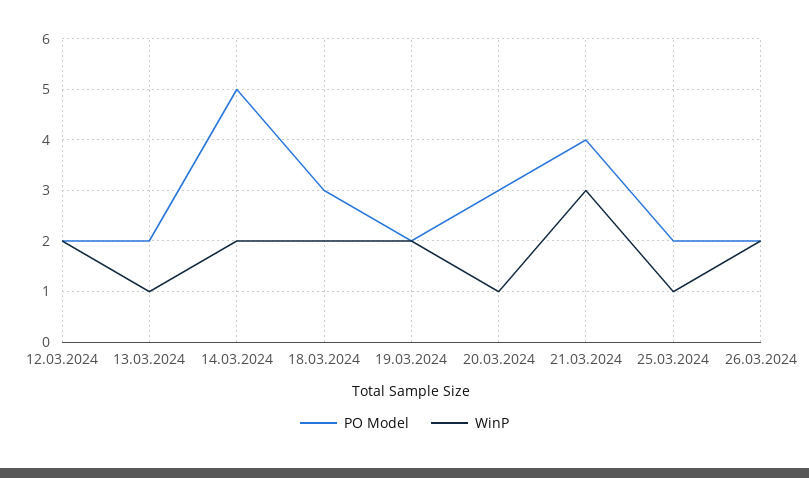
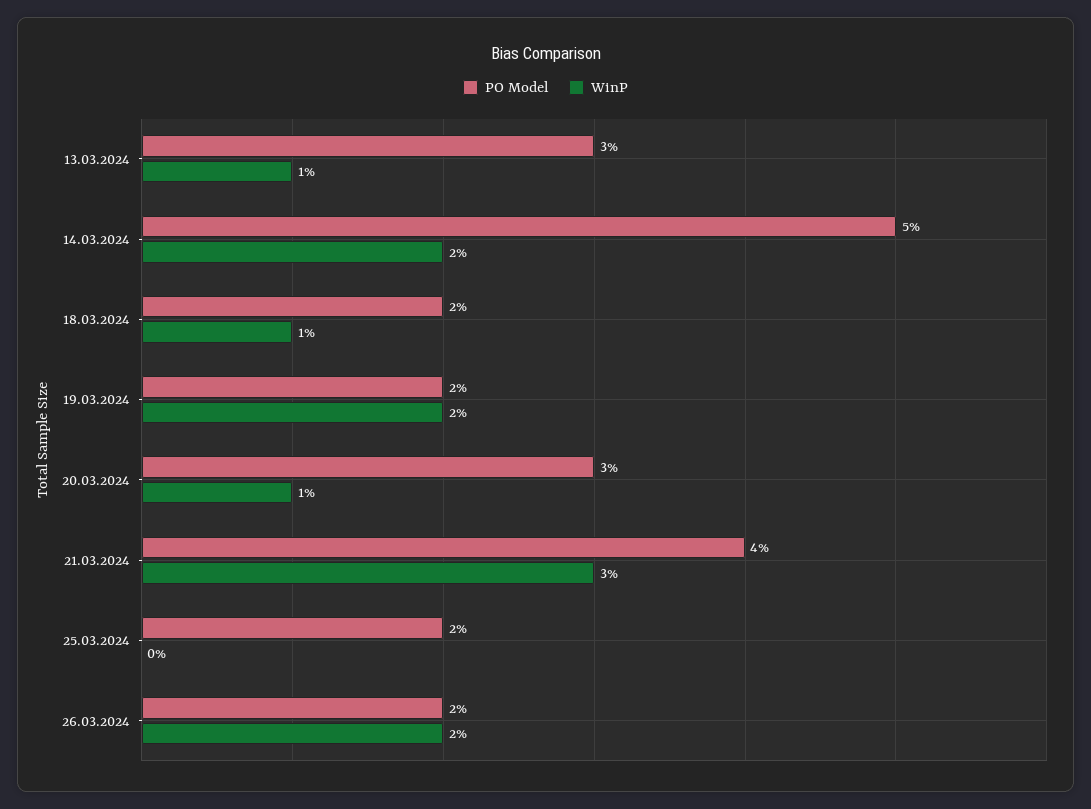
  {
    "PO Model": {
-     "12.03.2024": 2,
-     "13.03.2024": 2,
+     "13.03.2024": 3,
      "14.03.2024": 5,
-     "18.03.2024": 3,
+     "18.03.2024": 2,
      "19.03.2024": 2,
      "20.03.2024": 3,
      "21.03.2024": 4,
      "25.03.2024": 2,
      "26.03.2024": 2
    },
    "WinP": {
-     "12.03.2024": 2,
      "13.03.2024": 1,
      "14.03.2024": 2,
-     "18.03.2024": 2,
+     "18.03.2024": 1,
      "19.03.2024": 2,
      "20.03.2024": 1,
      "21.03.2024": 3,
-     "25.03.2024": 1,
+     "25.03.2024": 0,
      "26.03.2024": 2
    }
  }

